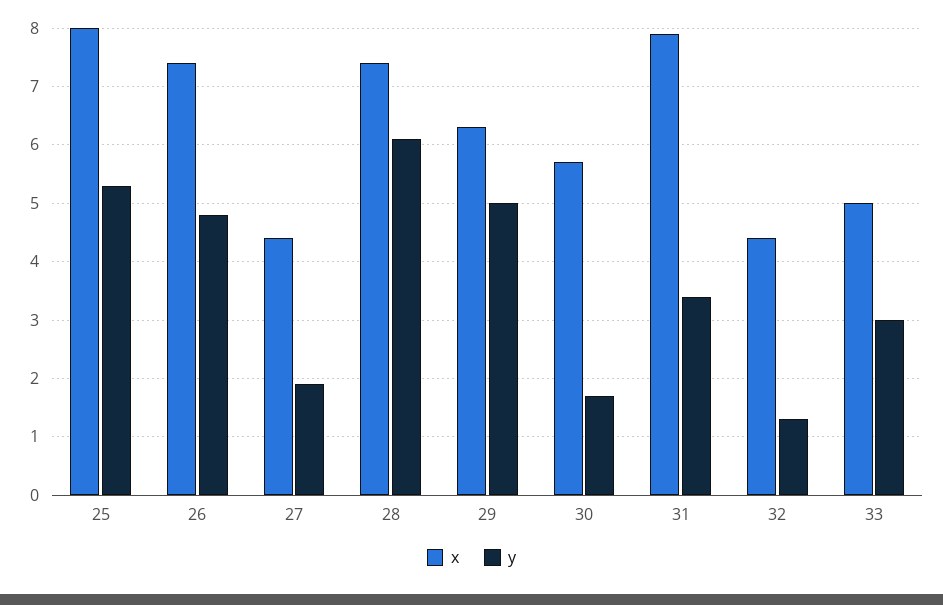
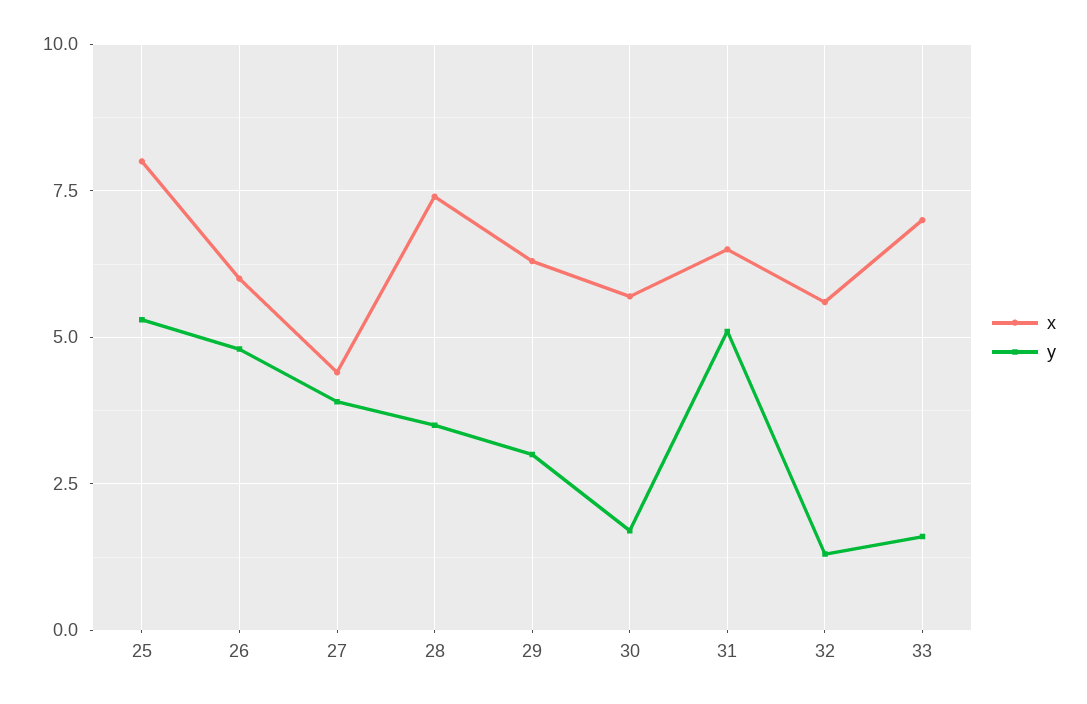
  {
    "x": {
      "25": 8,
-     "26": 7.5,
+     "26": 6,
      "27": 4.5,
      "28": 7.5,
      "29": 6.5,
      "30": 5.5,
-     "31": 8,
+     "31": 6.5,
-     "32": 4.5,
+     "32": 5.5,
-     "33": 5
+     "33": 7
    },
    "y": {
      "25": 5.5,
      "26": 5,
-     "27": 2,
+     "27": 4,
-     "28": 6,
+     "28": 3.5,
-     "29": 5,
+     "29": 3,
      "30": 1.5,
-     "31": 3.5,
+     "31": 5,
      "32": 1.5,
-     "33": 3
+     "33": 1.5
    }
  }

